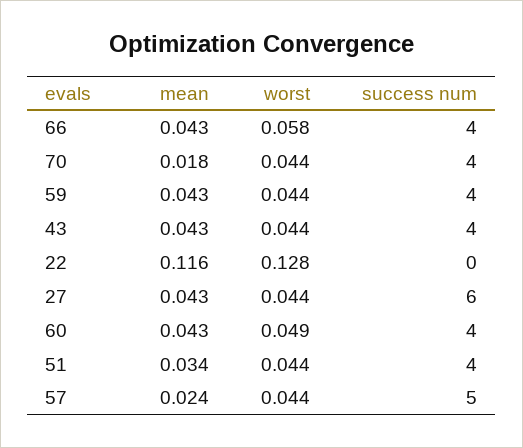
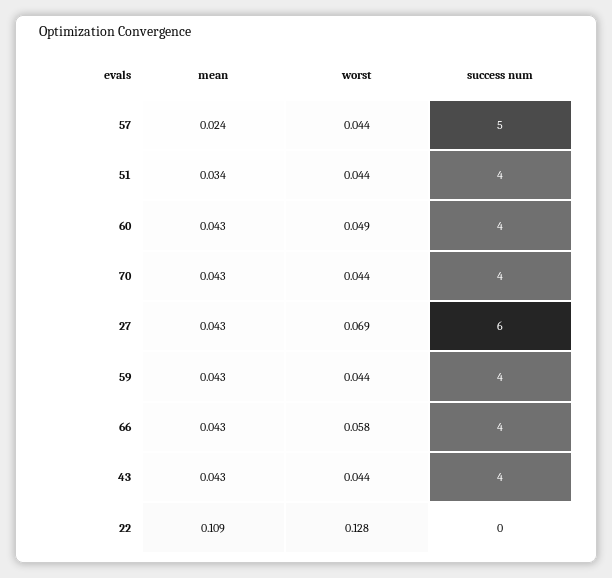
  {
    "mean": {
      "66": 0.043,
-     "70": 0.018,
+     "70": 0.043,
      "59": 0.043,
      "43": 0.043,
-     "22": 0.116,
+     "22": 0.109,
      "27": 0.043,
      "60": 0.043,
      "51": 0.034,
      "57": 0.024
    },
    "worst": {
      "66": 0.058,
      "70": 0.044,
      "59": 0.044,
      "43": 0.044,
      "22": 0.128,
-     "27": 0.044,
+     "27": 0.069,
      "60": 0.049,
      "51": 0.044,
      "57": 0.044
    },
    "success num": {
      "66": 4,
      "70": 4,
      "59": 4,
      "43": 4,
      "22": 0,
      "27": 6,
      "60": 4,
      "51": 4,
      "57": 5
    }
  }

